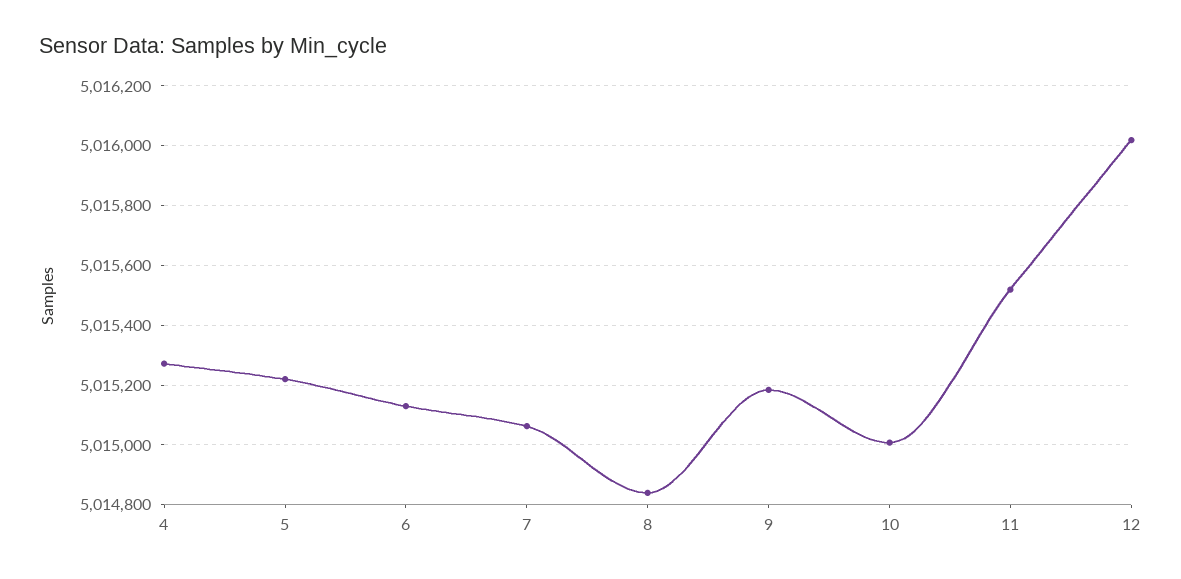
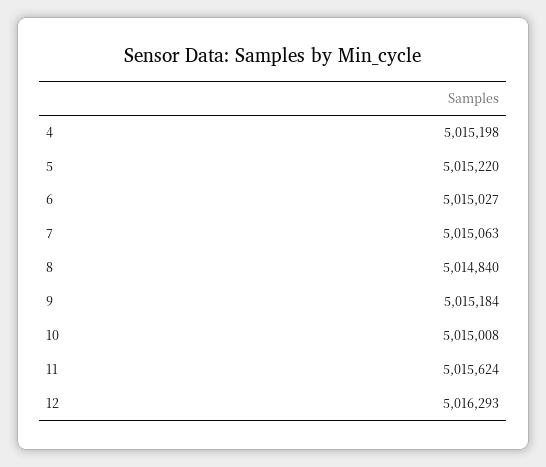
  {
-   "4": 5015275,
+   "4": 5015198,
    "5": 5015220,
-   "6": 5015125,
+   "6": 5015027,
    "7": 5015063,
    "8": 5014840,
    "9": 5015184,
    "10": 5015008,
-   "11": 5015525,
+   "11": 5015624,
-   "12": 5016025
+   "12": 5016293
  }

